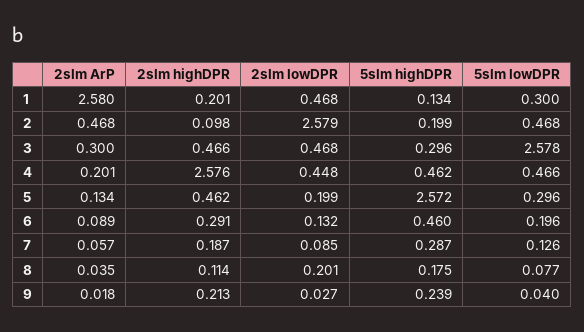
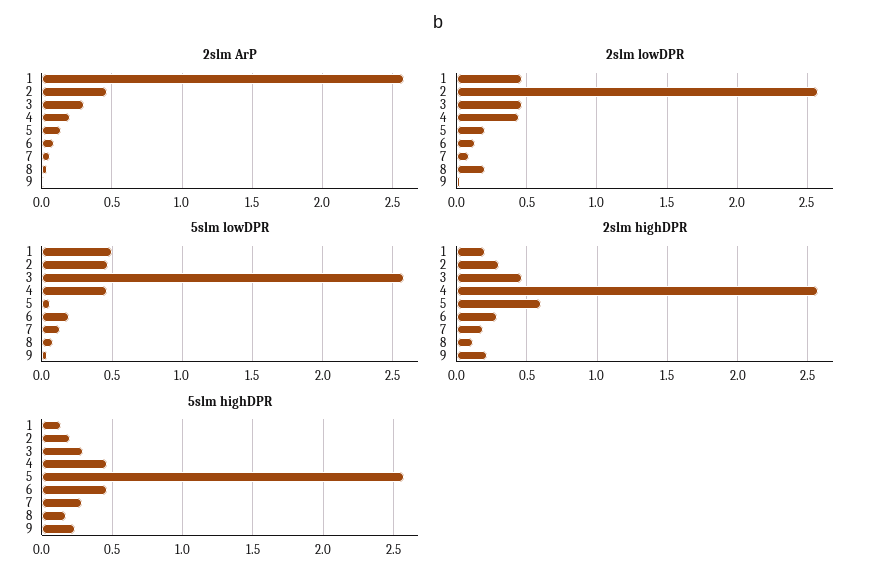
  {
    "2slm ArP": {
      "1": 2.58,
      "2": 0.468,
      "3": 0.3,
      "4": 0.201,
      "5": 0.134,
      "6": 0.089,
      "7": 0.057,
      "8": 0.035,
      "9": 0.018
    },
    "2slm highDPR": {
      "1": 0.201,
-     "2": 0.098,
+     "2": 0.3,
      "3": 0.466,
      "4": 2.576,
-     "5": 0.462,
+     "5": 0.6,
      "6": 0.291,
      "7": 0.187,
      "8": 0.114,
      "9": 0.213
    },
    "2slm lowDPR": {
      "1": 0.468,
      "2": 2.579,
      "3": 0.468,
      "4": 0.448,
      "5": 0.199,
      "6": 0.132,
      "7": 0.085,
      "8": 0.201,
      "9": 0.027
    },
    "5slm highDPR": {
      "1": 0.134,
      "2": 0.199,
      "3": 0.296,
      "4": 0.462,
      "5": 2.572,
      "6": 0.46,
      "7": 0.287,
      "8": 0.175,
      "9": 0.239
    },
    "5slm lowDPR": {
-     "1": 0.3,
+     "1": 0.5,
      "2": 0.468,
      "3": 2.578,
      "4": 0.466,
-     "5": 0.296,
+     "5": 0.05,
      "6": 0.196,
      "7": 0.126,
      "8": 0.077,
      "9": 0.04
    }
  }

